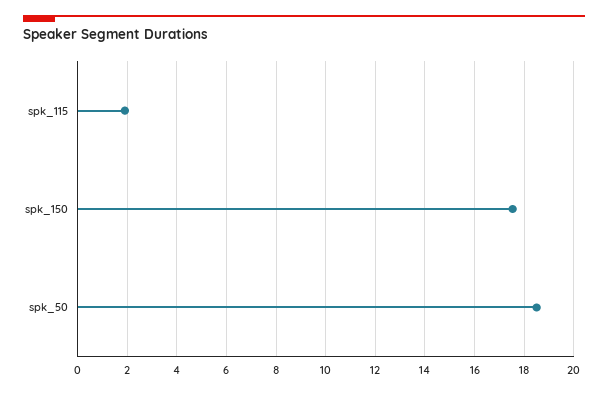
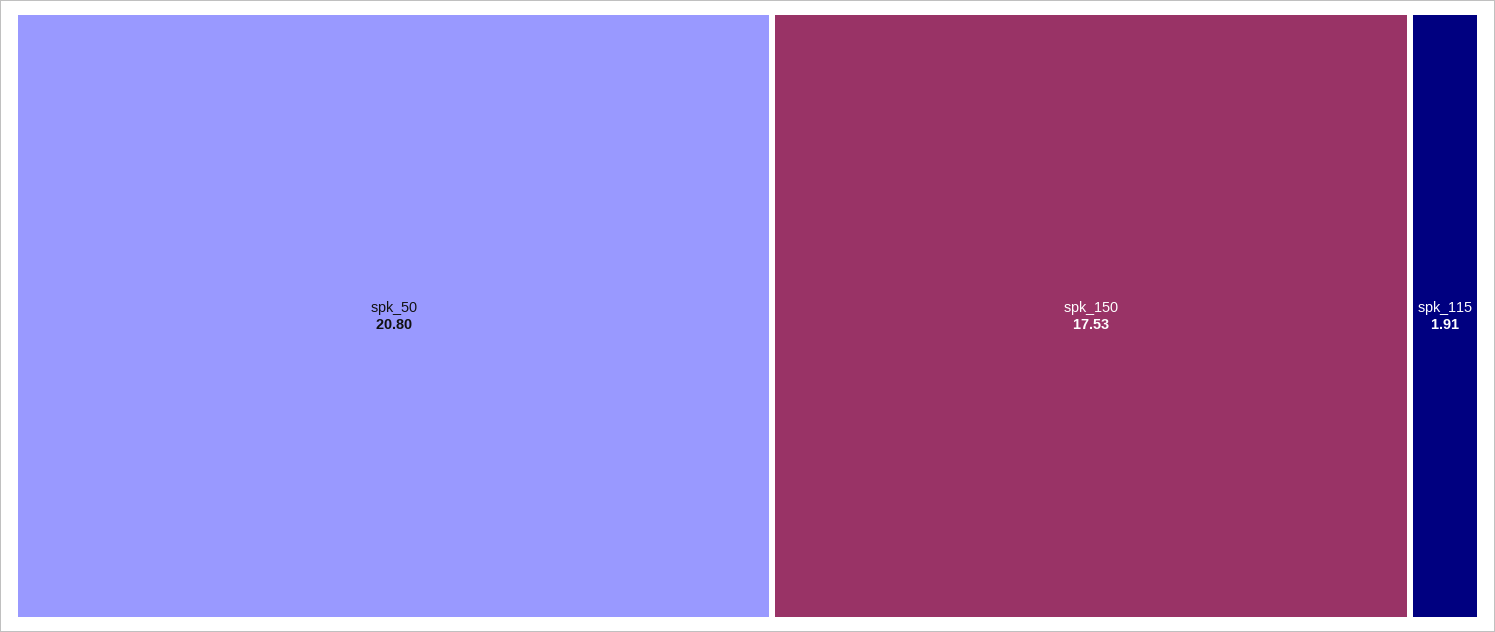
  {
    "spk_115": 1.91,
    "spk_150": 17.53,
-   "spk_50": 18.5
+   "spk_50": 20.8
  }

